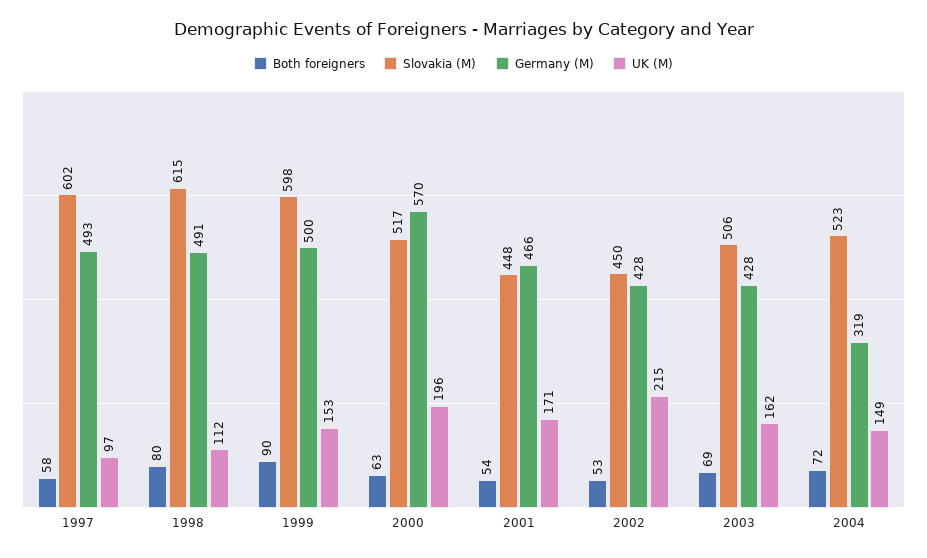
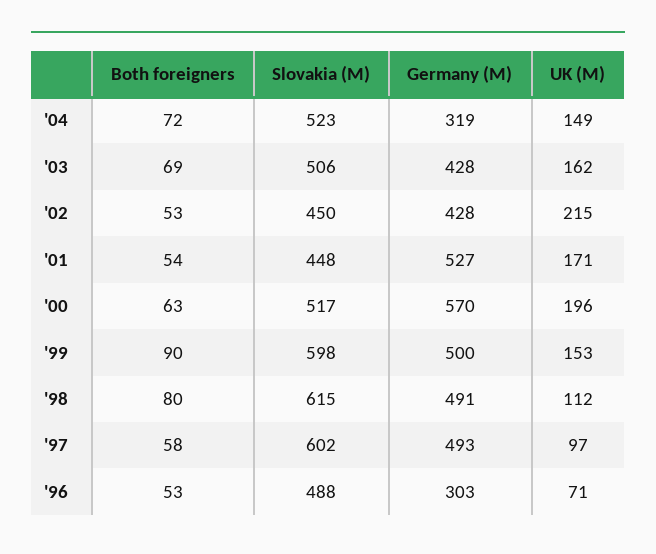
  {
    "Both foreigners": {
      "1997": 58,
      "1998": 80,
      "1999": 90,
      "2000": 63,
      "2001": 54,
      "2002": 53,
      "2003": 69,
-     "2004": 72
+     "2004": 72,
+     "'96": 53
    },
    "Slovakia (M)": {
      "1997": 602,
      "1998": 615,
      "1999": 598,
      "2000": 517,
      "2001": 448,
      "2002": 450,
      "2003": 506,
-     "2004": 523
+     "2004": 523,
+     "'96": 488
    },
    "Germany (M)": {
      "1997": 493,
      "1998": 491,
      "1999": 500,
      "2000": 570,
-     "2001": 466,
+     "2001": 527,
      "2002": 428,
      "2003": 428,
-     "2004": 319
+     "2004": 319,
+     "'96": 303
    },
    "UK (M)": {
      "1997": 97,
      "1998": 112,
      "1999": 153,
      "2000": 196,
      "2001": 171,
      "2002": 215,
      "2003": 162,
-     "2004": 149
+     "2004": 149,
+     "'96": 71
    }
  }

